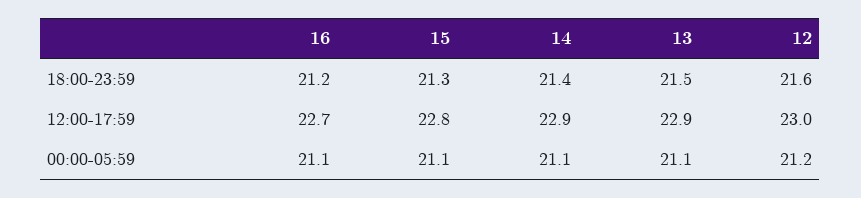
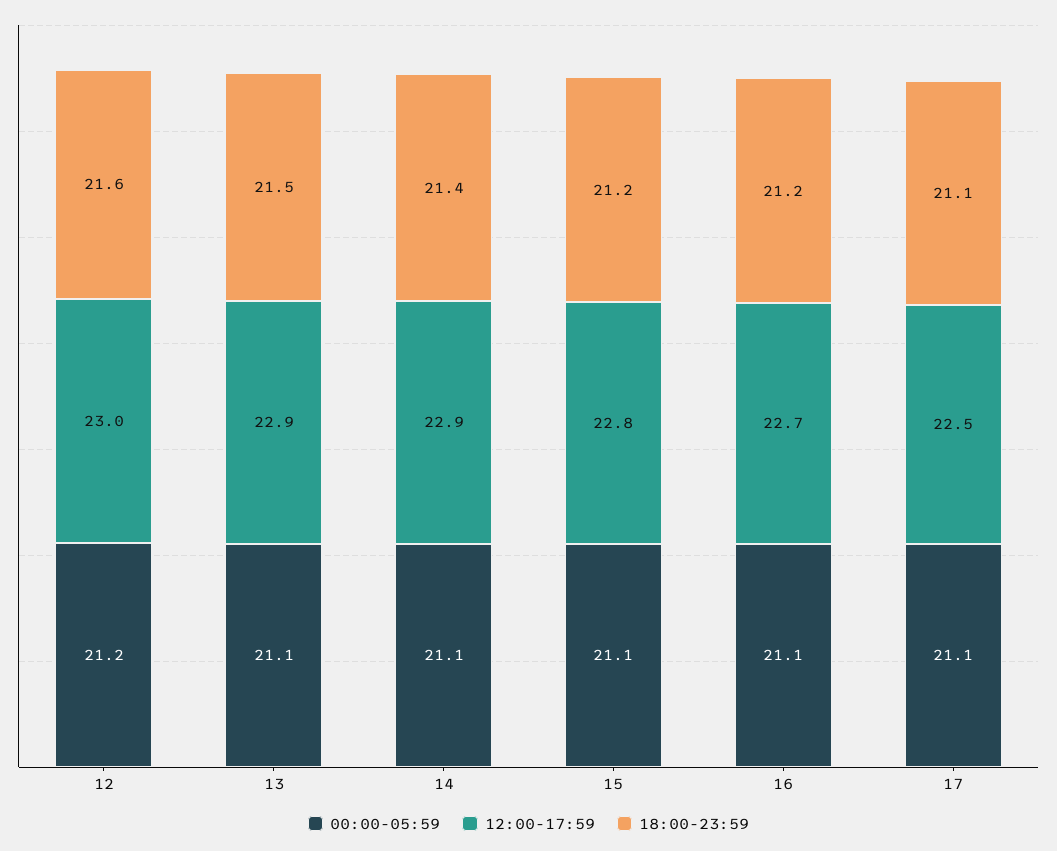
  {
    "18:00-23:59": {
      "16": 21.2,
-     "15": 21.3,
+     "15": 21.2,
      "14": 21.4,
      "13": 21.5,
-     "12": 21.6
+     "12": 21.6,
+     "17": 21.1
    },
    "12:00-17:59": {
      "16": 22.7,
      "15": 22.8,
      "14": 22.9,
      "13": 22.9,
-     "12": 23
+     "12": 23,
+     "17": 22.5
    },
    "00:00-05:59": {
      "16": 21.1,
      "15": 21.1,
      "14": 21.1,
      "13": 21.1,
-     "12": 21.2
+     "12": 21.2,
+     "17": 21.1
    }
  }

